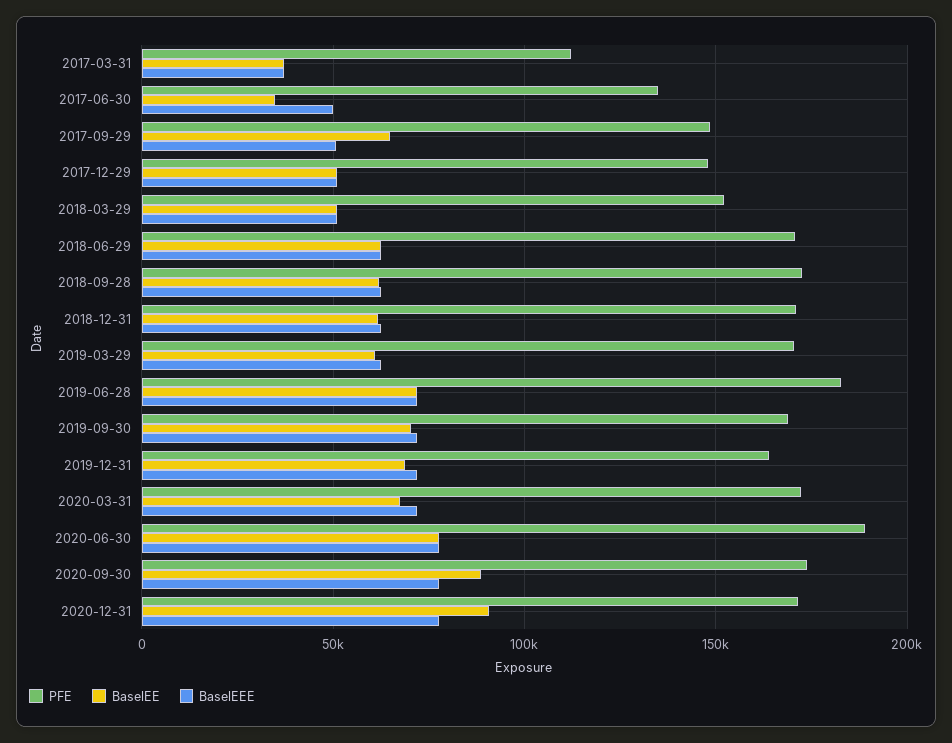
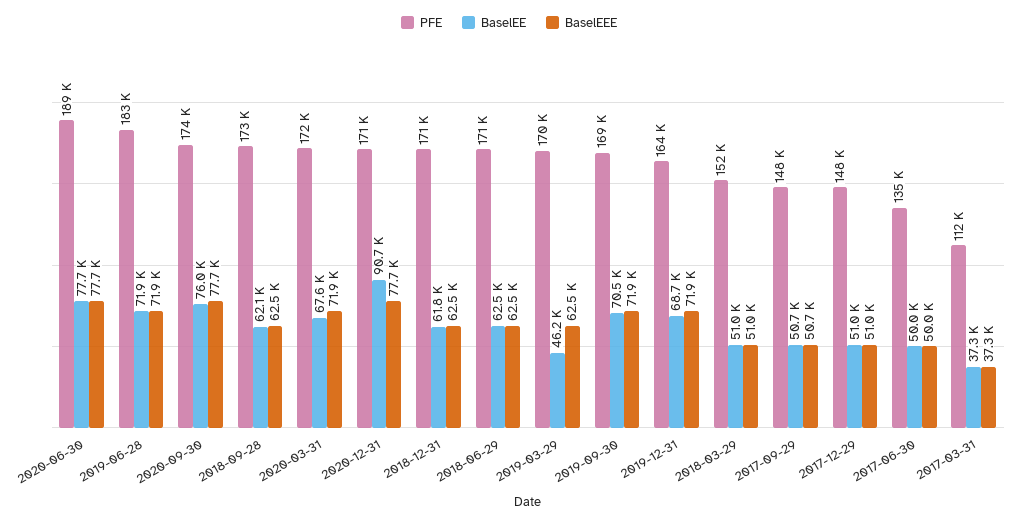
  {
    "PFE": {
      "2017-03-31": 112000,
      "2017-06-30": 135000,
      "2017-09-29": 148000,
      "2017-12-29": 148000,
      "2018-03-29": 152000,
      "2018-06-29": 171000,
      "2018-09-28": 173000,
      "2018-12-31": 171000,
      "2019-03-29": 170000,
      "2019-06-28": 183000,
      "2019-09-30": 169000,
      "2019-12-31": 164000,
      "2020-03-31": 172000,
      "2020-06-30": 189000,
      "2020-09-30": 174000,
      "2020-12-31": 171000
    },
    "BaselEE": {
      "2017-03-31": 37300,
-     "2017-06-30": 35000,
+     "2017-06-30": 50000,
-     "2017-09-29": 65000,
+     "2017-09-29": 50700,
      "2017-12-29": 51000,
      "2018-03-29": 51000,
      "2018-06-29": 62500,
      "2018-09-28": 62100,
      "2018-12-31": 61800,
-     "2019-03-29": 60000,
+     "2019-03-29": 46200,
      "2019-06-28": 71900,
      "2019-09-30": 70500,
      "2019-12-31": 68700,
      "2020-03-31": 67600,
      "2020-06-30": 77700,
-     "2020-09-30": 90000,
+     "2020-09-30": 76000,
      "2020-12-31": 90700
    },
    "BaselEEE": {
      "2017-03-31": 37300,
      "2017-06-30": 50000,
      "2017-09-29": 50700,
      "2017-12-29": 51000,
      "2018-03-29": 51000,
      "2018-06-29": 62500,
      "2018-09-28": 62500,
      "2018-12-31": 62500,
      "2019-03-29": 62500,
      "2019-06-28": 71900,
      "2019-09-30": 71900,
      "2019-12-31": 71900,
      "2020-03-31": 71900,
      "2020-06-30": 77700,
      "2020-09-30": 77700,
      "2020-12-31": 77700
    }
  }

